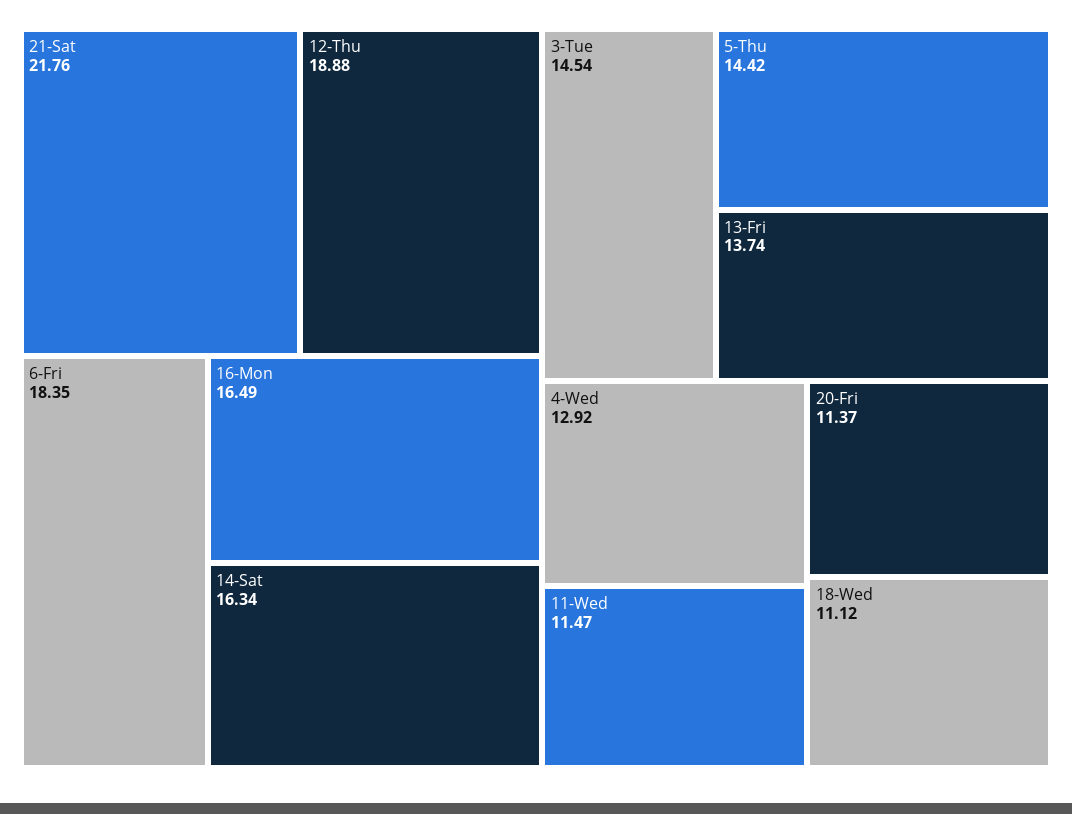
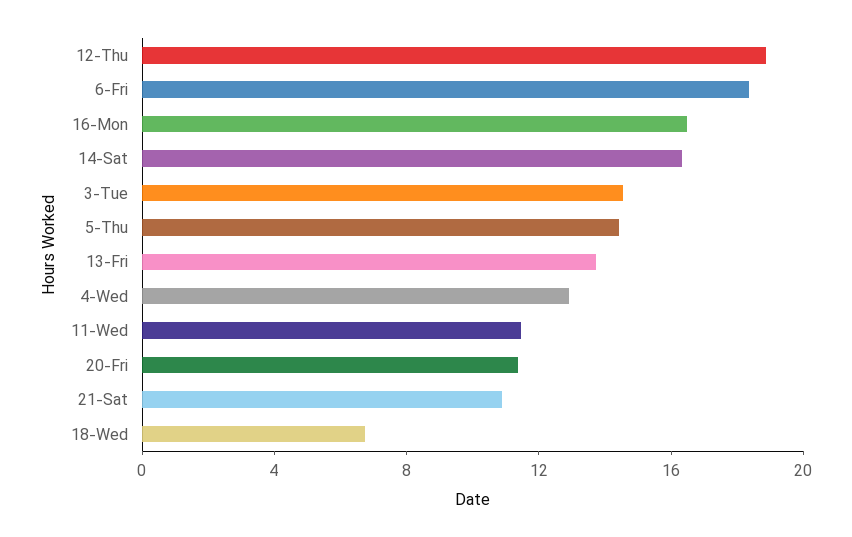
  {
-   "21-Sat": 21.76,
+   "21-Sat": 11,
    "12-Thu": 18.88,
    "6-Fri": 18.35,
    "16-Mon": 16.49,
    "14-Sat": 16.34,
    "3-Tue": 14.54,
    "5-Thu": 14.42,
    "13-Fri": 13.74,
    "4-Wed": 12.92,
    "11-Wed": 11.47,
    "20-Fri": 11.37,
-   "18-Wed": 11.12
+   "18-Wed": 7
  }

